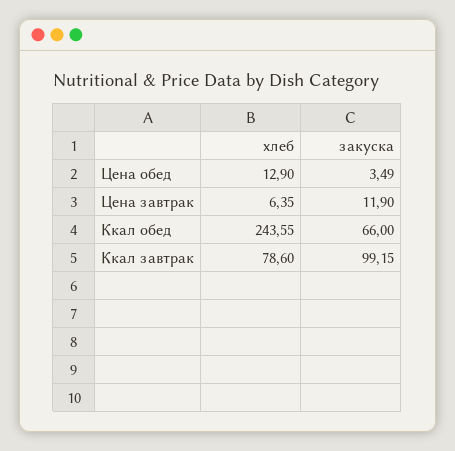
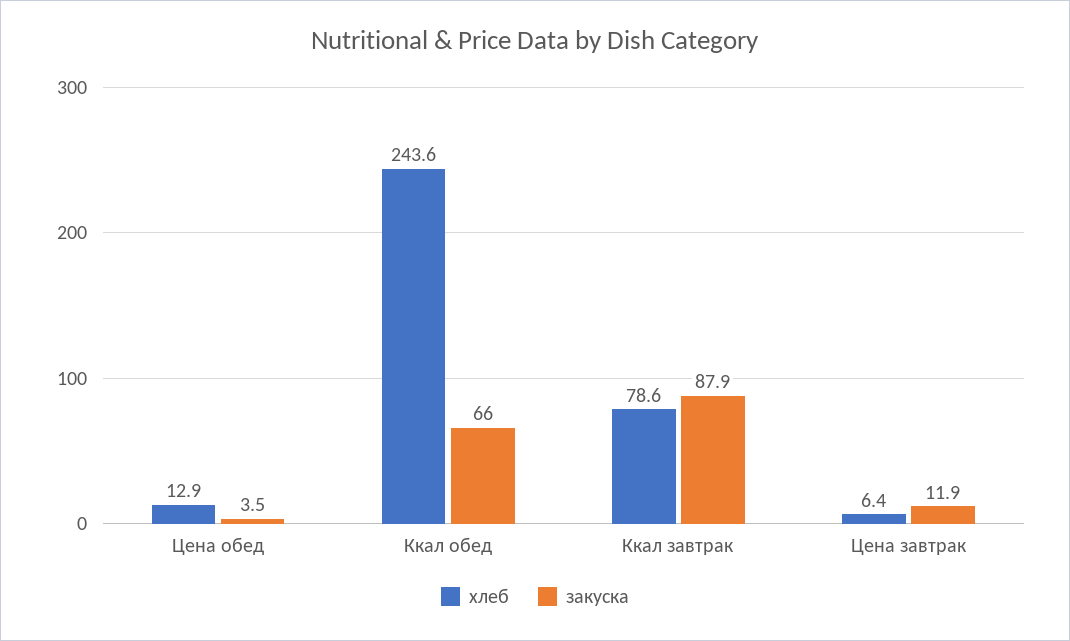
  {
    "хлеб": {
      "Цена обед": 12.9,
      "Цена завтрак": 6.35,
      "Ккал обед": 243.55,
      "Ккал завтрак": 78.6
    },
    "закуска": {
      "Цена обед": 3.49,
      "Цена завтрак": 11.9,
      "Ккал обед": 66,
-     "Ккал завтрак": 99.15
+     "Ккал завтрак": 87.9
    }
  }

